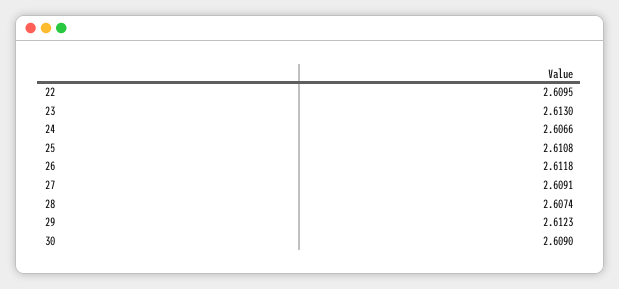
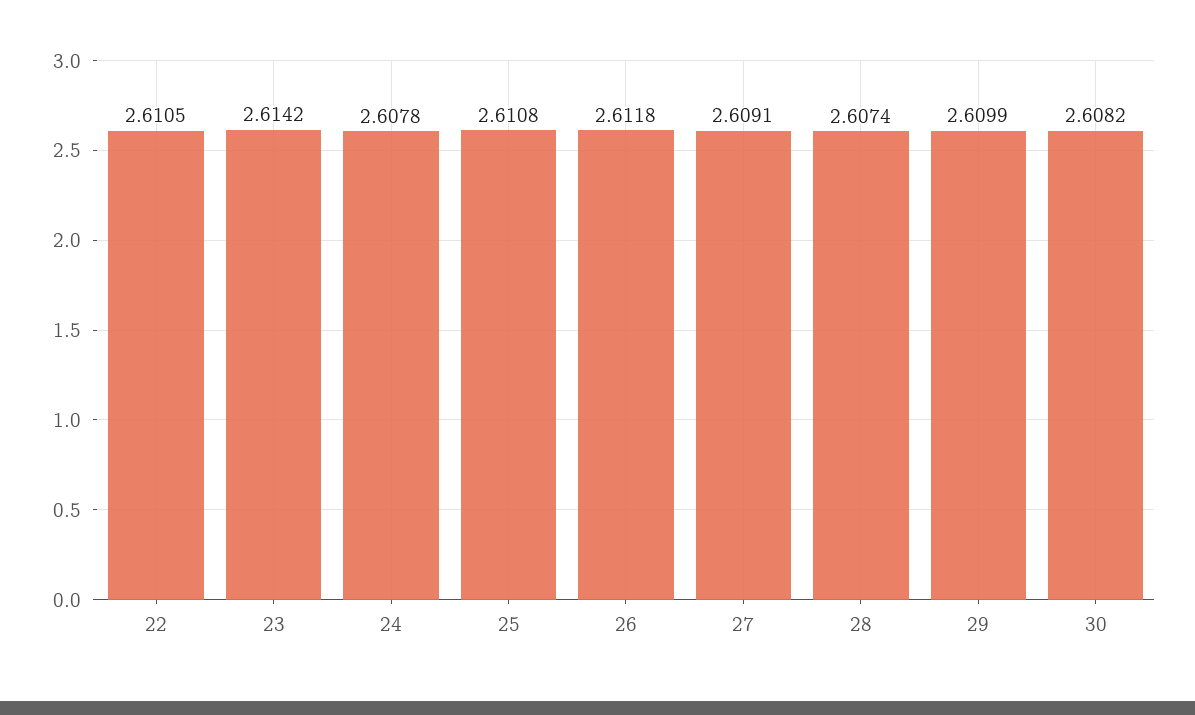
  {
-   "22": 2.6095,
+   "22": 2.6105,
-   "23": 2.613,
+   "23": 2.6142,
-   "24": 2.6066,
+   "24": 2.6078,
    "25": 2.6108,
    "26": 2.6118,
    "27": 2.6091,
    "28": 2.6074,
-   "29": 2.6123,
+   "29": 2.6099,
-   "30": 2.609
+   "30": 2.6082
  }

